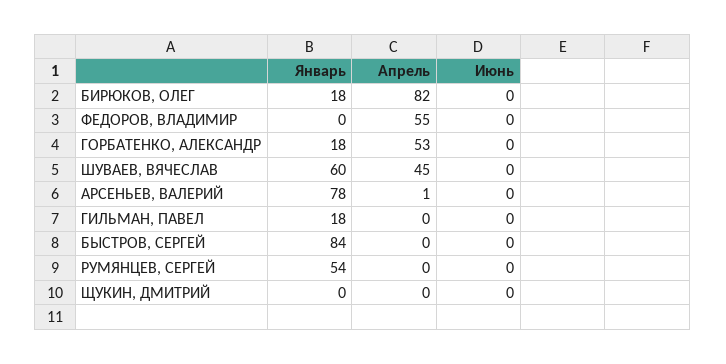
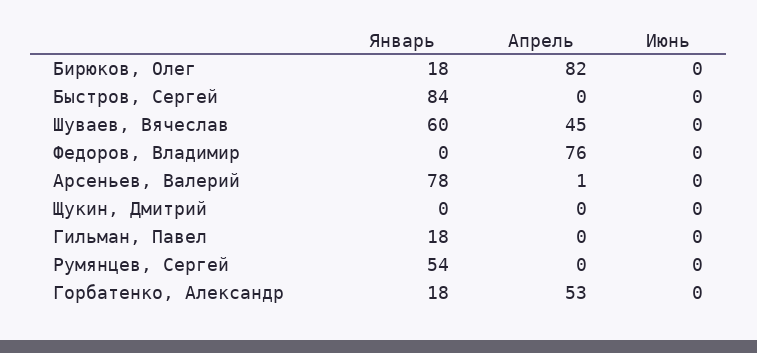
  {
    "Январь": {
      "БИРЮКОВ, ОЛЕГ": 18,
      "ФЕДОРОВ, ВЛАДИМИР": 0,
      "ГОРБАТЕНКО, АЛЕКСАНДР": 18,
      "ШУВАЕВ, ВЯЧЕСЛАВ": 60,
      "АРСЕНЬЕВ, ВАЛЕРИЙ": 78,
      "ГИЛЬМАН, ПАВЕЛ": 18,
      "БЫСТРОВ, СЕРГЕЙ": 84,
      "РУМЯНЦЕВ, СЕРГЕЙ": 54,
      "ЩУКИН, ДМИТРИЙ": 0
    },
    "Апрель": {
      "БИРЮКОВ, ОЛЕГ": 82,
-     "ФЕДОРОВ, ВЛАДИМИР": 55,
+     "ФЕДОРОВ, ВЛАДИМИР": 76,
      "ГОРБАТЕНКО, АЛЕКСАНДР": 53,
      "ШУВАЕВ, ВЯЧЕСЛАВ": 45,
      "АРСЕНЬЕВ, ВАЛЕРИЙ": 1,
      "ГИЛЬМАН, ПАВЕЛ": 0,
      "БЫСТРОВ, СЕРГЕЙ": 0,
      "РУМЯНЦЕВ, СЕРГЕЙ": 0,
      "ЩУКИН, ДМИТРИЙ": 0
    },
    "Июнь": {
      "БИРЮКОВ, ОЛЕГ": 0,
      "ФЕДОРОВ, ВЛАДИМИР": 0,
      "ГОРБАТЕНКО, АЛЕКСАНДР": 0,
      "ШУВАЕВ, ВЯЧЕСЛАВ": 0,
      "АРСЕНЬЕВ, ВАЛЕРИЙ": 0,
      "ГИЛЬМАН, ПАВЕЛ": 0,
      "БЫСТРОВ, СЕРГЕЙ": 0,
      "РУМЯНЦЕВ, СЕРГЕЙ": 0,
      "ЩУКИН, ДМИТРИЙ": 0
    }
  }

